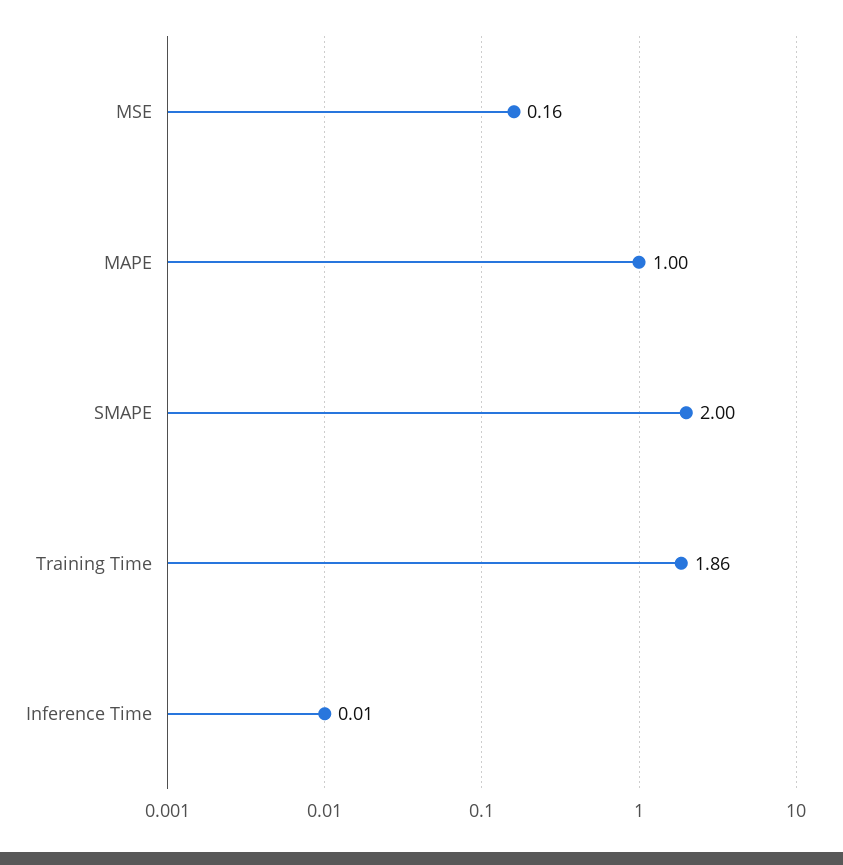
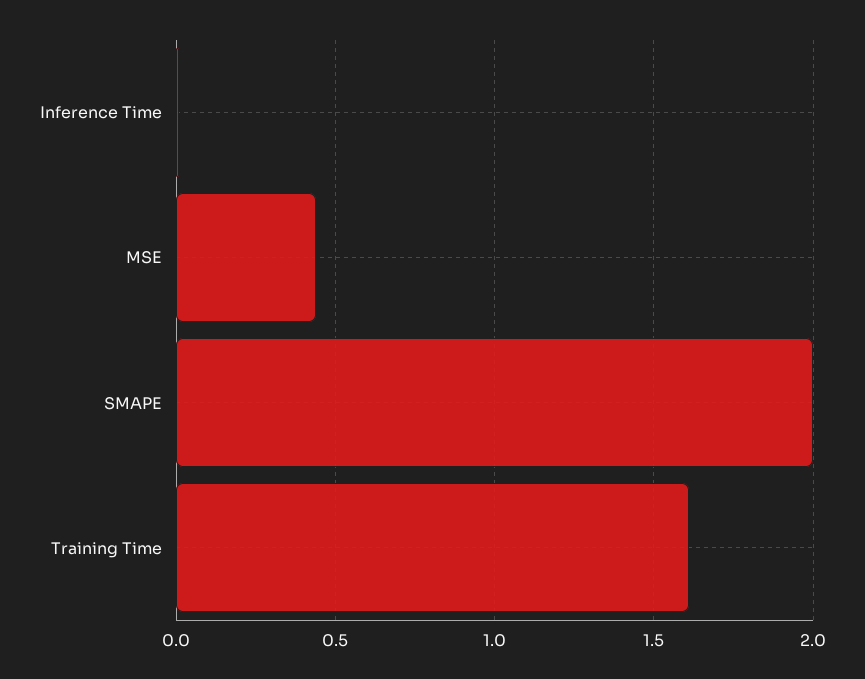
  {
-   "MSE": 0.16,
+   "MSE": 0.45,
-   "MAPE": 1,
    "SMAPE": 2,
-   "Training Time": 1.86,
+   "Training Time": 1.6,
    "Inference Time": 0.01
  }

